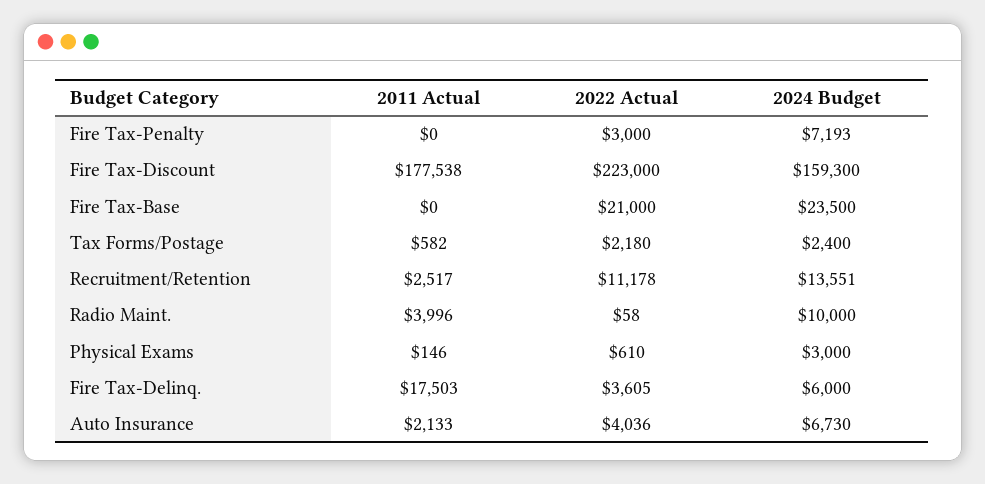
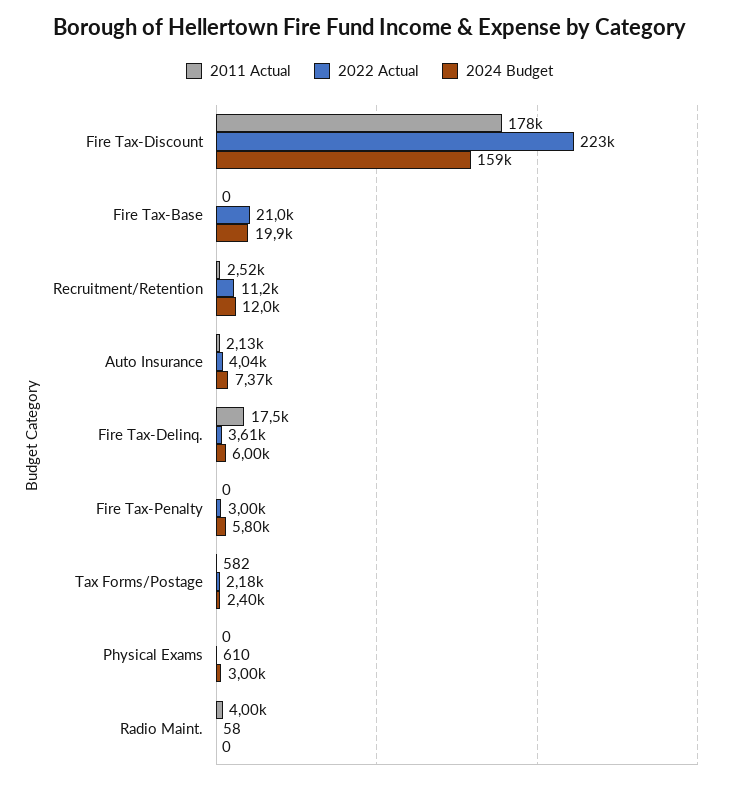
  {
    "2011 Actual": {
      "Fire Tax-Penalty": 0,
      "Fire Tax-Discount": 177538,
      "Fire Tax-Base": 0,
      "Tax Forms/Postage": 582,
      "Recruitment/Retention": 2517,
      "Radio Maint.": 3996,
-     "Physical Exams": 146,
+     "Physical Exams": 0,
      "Fire Tax-Delinq.": 17503,
      "Auto Insurance": 2133
    },
    "2022 Actual": {
      "Fire Tax-Penalty": 3000,
      "Fire Tax-Discount": 223000,
      "Fire Tax-Base": 21000,
      "Tax Forms/Postage": 2180,
      "Recruitment/Retention": 11178,
      "Radio Maint.": 58,
      "Physical Exams": 610,
      "Fire Tax-Delinq.": 3605,
      "Auto Insurance": 4036
    },
    "2024 Budget": {
-     "Fire Tax-Penalty": 7193,
+     "Fire Tax-Penalty": 5800,
      "Fire Tax-Discount": 159300,
-     "Fire Tax-Base": 23500,
+     "Fire Tax-Base": 19900,
      "Tax Forms/Postage": 2400,
-     "Recruitment/Retention": 13551,
+     "Recruitment/Retention": 12000,
-     "Radio Maint.": 10000,
+     "Radio Maint.": 0,
      "Physical Exams": 3000,
      "Fire Tax-Delinq.": 6000,
-     "Auto Insurance": 6730
+     "Auto Insurance": 7370
    }
  }

